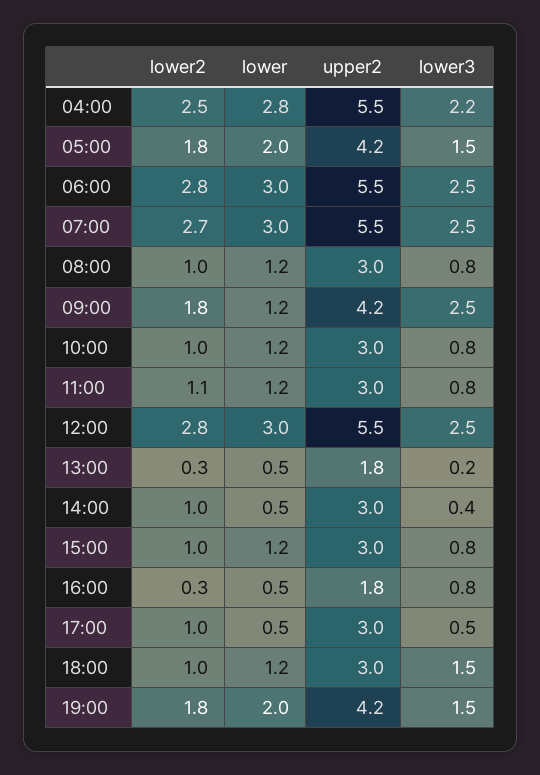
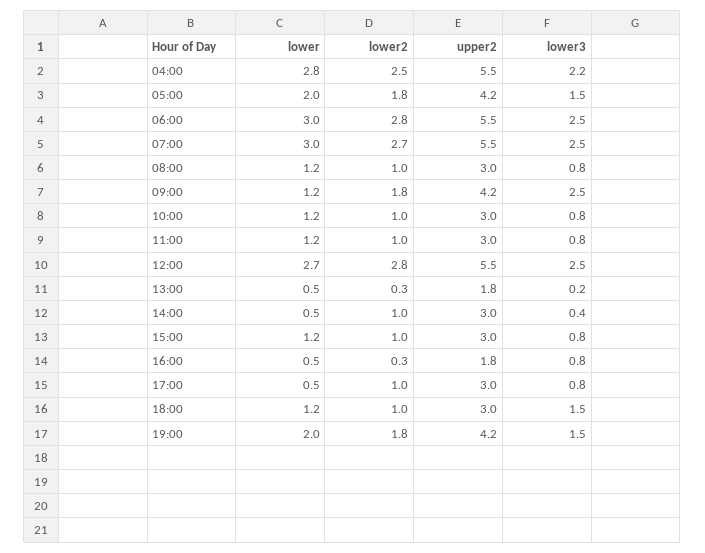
  {
    "lower2": {
      "04:00": 2.5,
      "05:00": 1.8,
      "06:00": 2.8,
      "07:00": 2.7,
      "08:00": 1,
      "09:00": 1.8,
      "10:00": 1,
-     "11:00": 1.1,
+     "11:00": 1,
      "12:00": 2.8,
      "13:00": 0.3,
      "14:00": 1,
      "15:00": 1,
      "16:00": 0.3,
      "17:00": 1,
      "18:00": 1,
      "19:00": 1.8
    },
    "lower": {
      "04:00": 2.8,
      "05:00": 2,
      "06:00": 3,
      "07:00": 3,
      "08:00": 1.2,
      "09:00": 1.2,
      "10:00": 1.2,
      "11:00": 1.2,
-     "12:00": 3,
+     "12:00": 2.7,
      "13:00": 0.5,
      "14:00": 0.5,
      "15:00": 1.2,
      "16:00": 0.5,
      "17:00": 0.5,
      "18:00": 1.2,
      "19:00": 2
    },
    "upper2": {
      "04:00": 5.5,
      "05:00": 4.2,
      "06:00": 5.5,
      "07:00": 5.5,
      "08:00": 3,
      "09:00": 4.2,
      "10:00": 3,
      "11:00": 3,
      "12:00": 5.5,
      "13:00": 1.8,
      "14:00": 3,
      "15:00": 3,
      "16:00": 1.8,
      "17:00": 3,
      "18:00": 3,
      "19:00": 4.2
    },
    "lower3": {
      "04:00": 2.2,
      "05:00": 1.5,
      "06:00": 2.5,
      "07:00": 2.5,
      "08:00": 0.8,
      "09:00": 2.5,
      "10:00": 0.8,
      "11:00": 0.8,
      "12:00": 2.5,
      "13:00": 0.2,
      "14:00": 0.4,
      "15:00": 0.8,
      "16:00": 0.8,
-     "17:00": 0.5,
+     "17:00": 0.8,
      "18:00": 1.5,
      "19:00": 1.5
    }
  }

